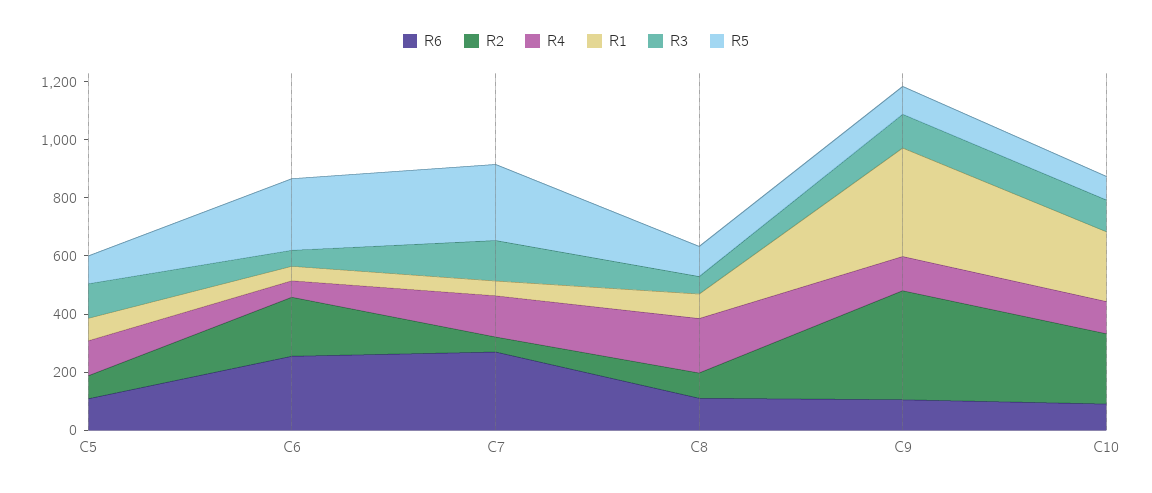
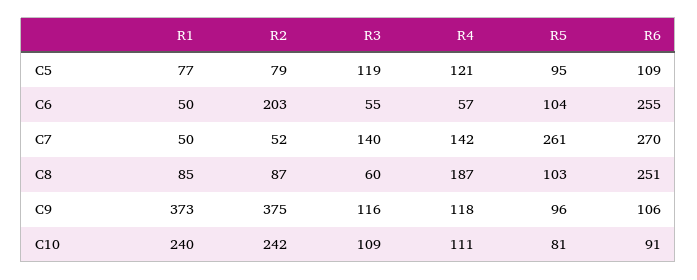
  {
    "R6": {
      "C5": 109,
      "C6": 255,
      "C7": 270,
-     "C8": 100,
+     "C8": 251,
      "C9": 106,
      "C10": 91
    },
    "R2": {
      "C5": 79,
      "C6": 203,
      "C7": 52,
      "C8": 87,
      "C9": 375,
      "C10": 242
    },
    "R4": {
      "C5": 121,
      "C6": 57,
      "C7": 142,
      "C8": 187,
      "C9": 118,
      "C10": 111
    },
    "R1": {
      "C5": 77,
      "C6": 50,
      "C7": 50,
      "C8": 85,
      "C9": 373,
      "C10": 240
    },
    "R3": {
      "C5": 119,
      "C6": 55,
      "C7": 140,
      "C8": 60,
      "C9": 116,
      "C10": 109
    },
    "R5": {
      "C5": 95,
-     "C6": 250,
+     "C6": 104,
      "C7": 261,
      "C8": 103,
      "C9": 96,
      "C10": 81
    }
  }

